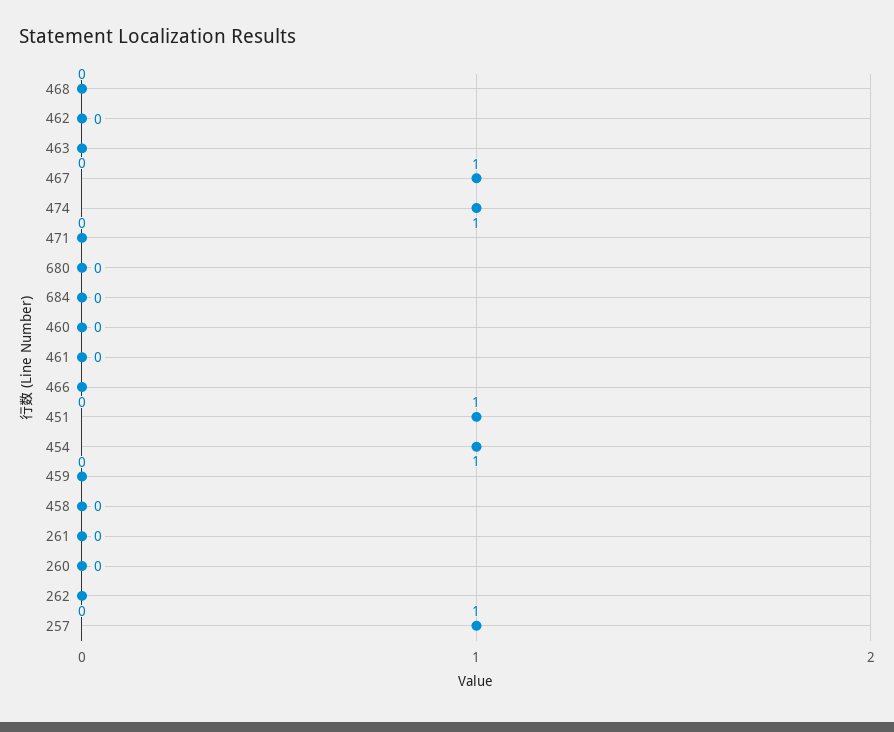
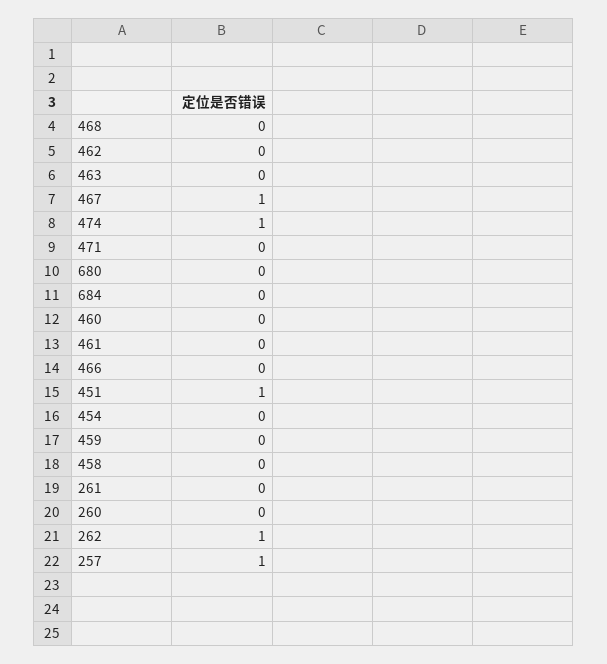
  {
    "468": 0,
    "462": 0,
    "463": 0,
    "467": 1,
    "474": 1,
    "471": 0,
    "680": 0,
    "684": 0,
    "460": 0,
    "461": 0,
    "466": 0,
    "451": 1,
-   "454": 1,
+   "454": 0,
    "459": 0,
    "458": 0,
    "261": 0,
    "260": 0,
-   "262": 0,
+   "262": 1,
    "257": 1
  }

